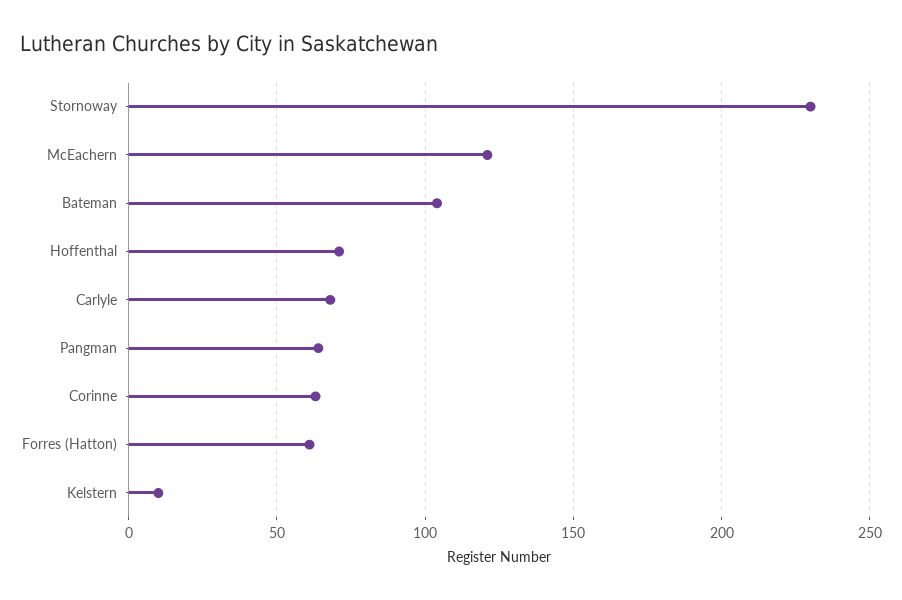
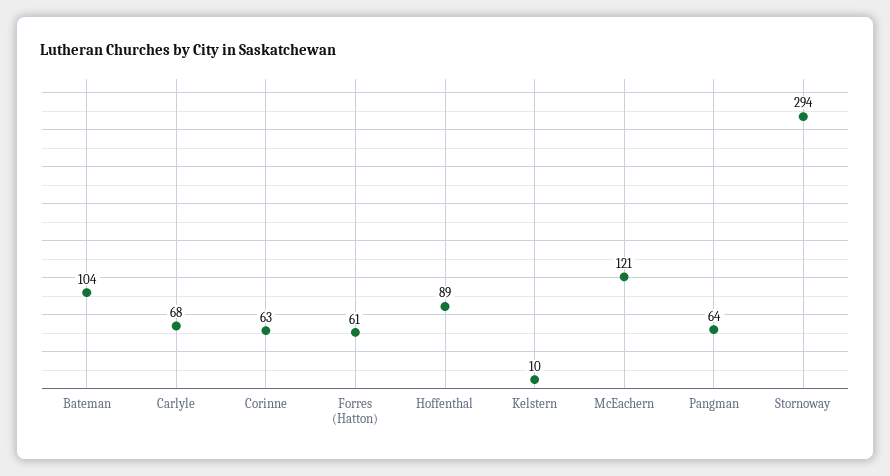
  {
-   "Stornoway": 230,
+   "Stornoway": 294,
    "McEachern": 121,
    "Bateman": 104,
-   "Hoffenthal": 70,
+   "Hoffenthal": 89,
    "Carlyle": 68,
    "Pangman": 64,
    "Corinne": 63,
    "Forres (Hatton)": 61,
    "Kelstern": 10
  }

